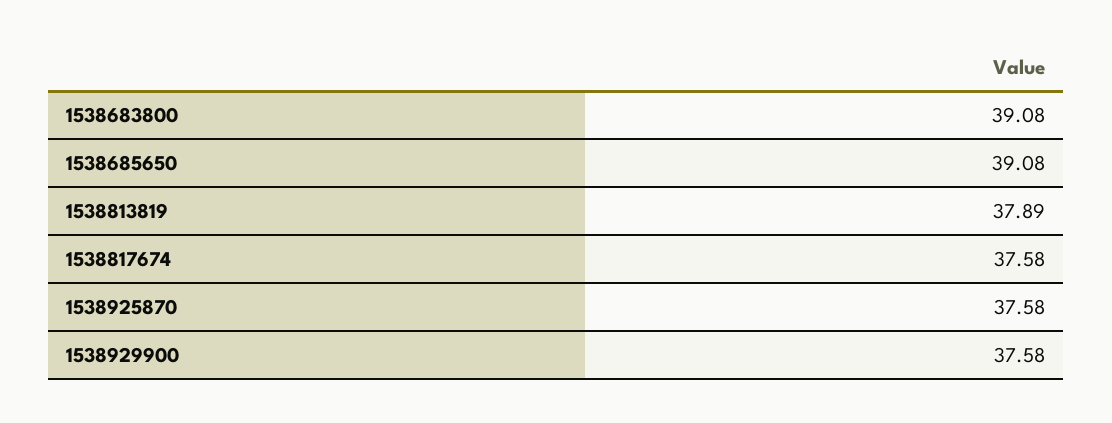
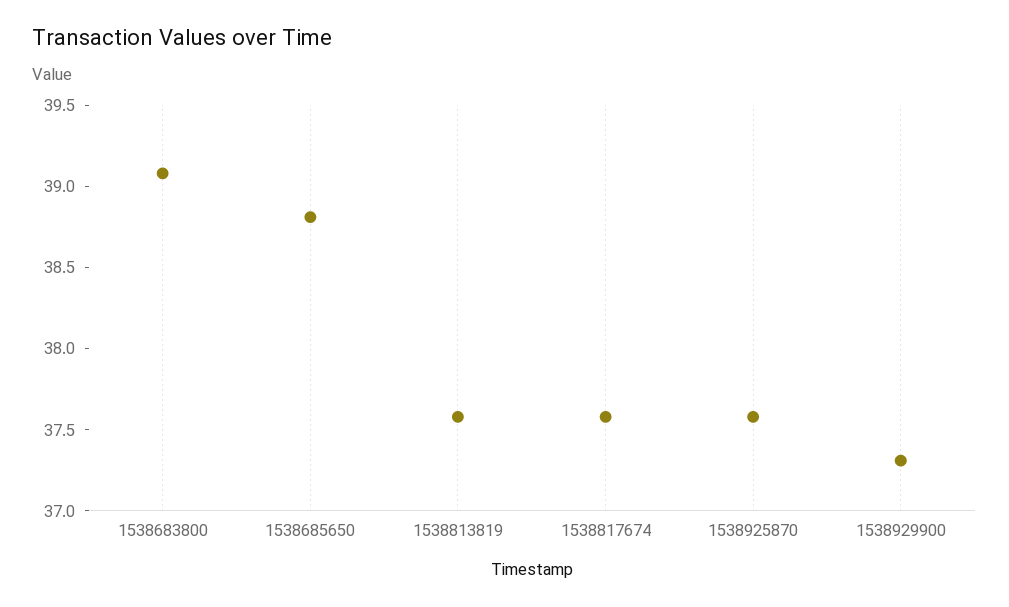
  {
    "1538683800": 39.08,
-   "1538685650": 39.08,
+   "1538685650": 38.8,
-   "1538813819": 37.89,
+   "1538813819": 37.6,
    "1538817674": 37.58,
    "1538925870": 37.58,
-   "1538929900": 37.58
+   "1538929900": 37.3
  }

